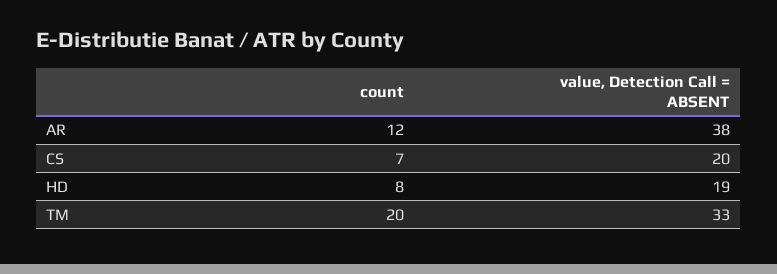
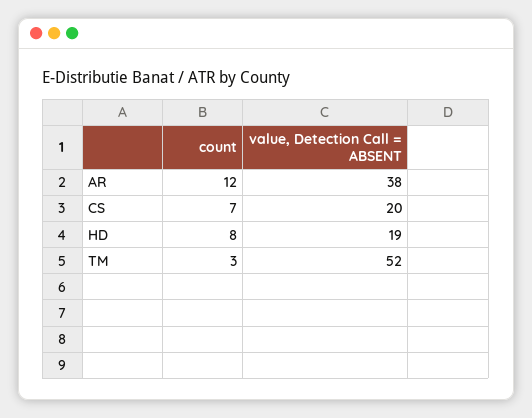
  {
    "count": {
      "AR": 12,
      "CS": 7,
      "HD": 8,
-     "TM": 20
+     "TM": 3
    },
    "value, Detection Call = ABSENT": {
      "AR": 38,
      "CS": 20,
      "HD": 19,
-     "TM": 33
+     "TM": 52
    }
  }

